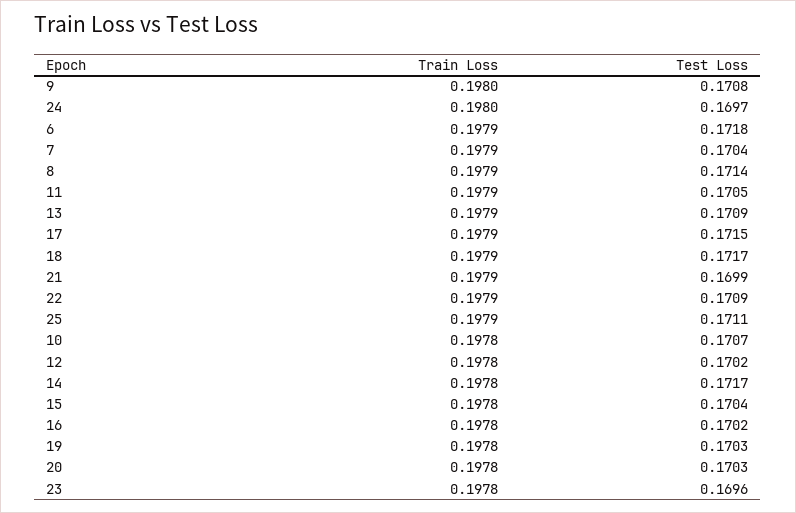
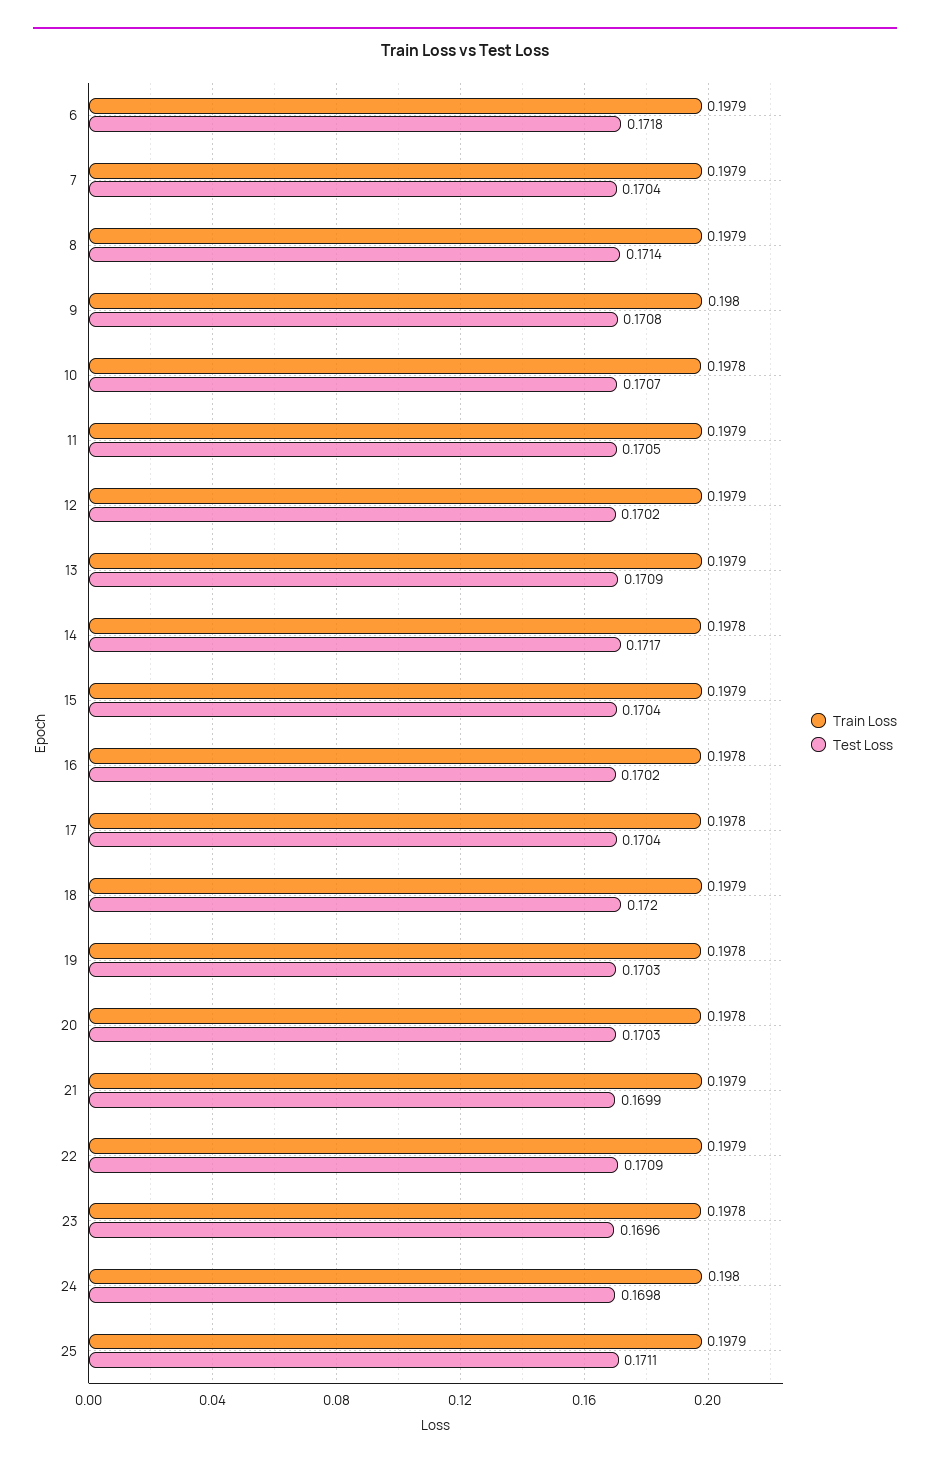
  {
    "Train Loss": {
      "9": 0.198,
      "24": 0.198,
      "6": 0.1979,
      "7": 0.1979,
      "8": 0.1979,
      "11": 0.1979,
      "13": 0.1979,
-     "17": 0.1979,
+     "17": 0.1978,
      "18": 0.1979,
      "21": 0.1979,
      "22": 0.1979,
      "25": 0.1979,
      "10": 0.1978,
-     "12": 0.1978,
+     "12": 0.1979,
      "14": 0.1978,
-     "15": 0.1978,
+     "15": 0.1979,
      "16": 0.1978,
      "19": 0.1978,
      "20": 0.1978,
      "23": 0.1978
    },
    "Test Loss": {
      "9": 0.1708,
-     "24": 0.1697,
+     "24": 0.1698,
      "6": 0.1718,
      "7": 0.1704,
      "8": 0.1714,
      "11": 0.1705,
      "13": 0.1709,
-     "17": 0.1715,
+     "17": 0.1704,
-     "18": 0.1717,
+     "18": 0.172,
      "21": 0.1699,
      "22": 0.1709,
      "25": 0.1711,
      "10": 0.1707,
      "12": 0.1702,
      "14": 0.1717,
      "15": 0.1704,
      "16": 0.1702,
      "19": 0.1703,
      "20": 0.1703,
      "23": 0.1696
    }
  }

